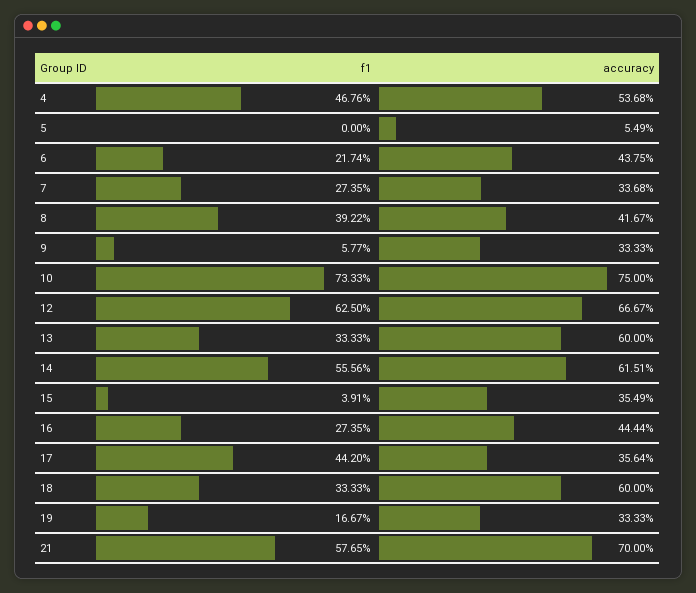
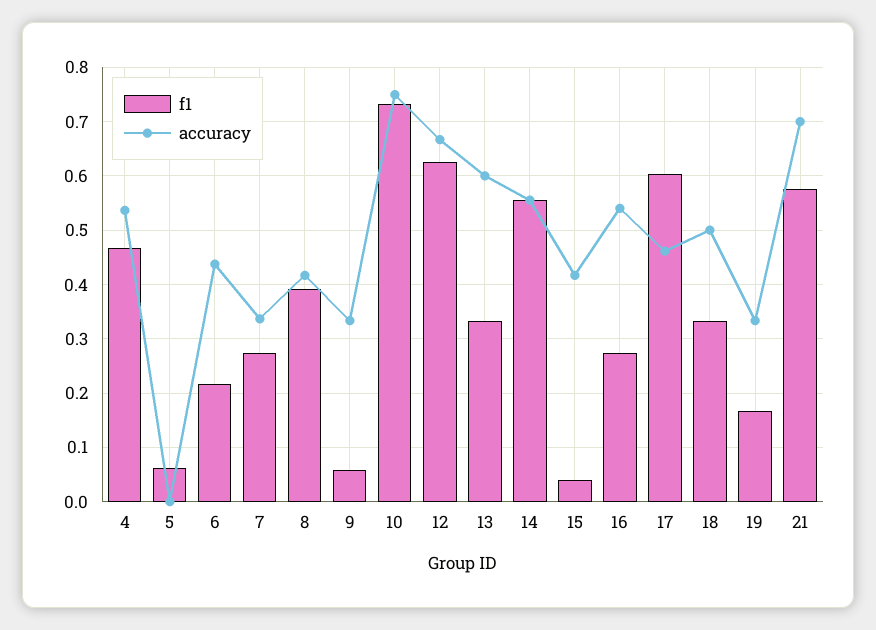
  {
    "f1": {
      "4": 0.4676,
-     "5": 0,
+     "5": 0.06,
      "6": 0.2174,
      "7": 0.2735,
      "8": 0.3922,
      "9": 0.0577,
      "10": 0.7333,
      "12": 0.625,
      "13": 0.3333,
      "14": 0.5556,
      "15": 0.0391,
      "16": 0.2735,
-     "17": 0.442,
+     "17": 0.6,
      "18": 0.3333,
      "19": 0.1667,
      "21": 0.5765
    },
    "accuracy": {
      "4": 0.5368,
-     "5": 0.0549,
+     "5": 0,
      "6": 0.4375,
      "7": 0.3368,
      "8": 0.4167,
      "9": 0.3333,
      "10": 0.75,
      "12": 0.6667,
      "13": 0.6,
-     "14": 0.6151,
+     "14": 0.56,
-     "15": 0.3549,
+     "15": 0.42,
-     "16": 0.4444,
+     "16": 0.54,
-     "17": 0.3564,
+     "17": 0.46,
-     "18": 0.6,
+     "18": 0.5,
      "19": 0.3333,
      "21": 0.7
    }
  }

